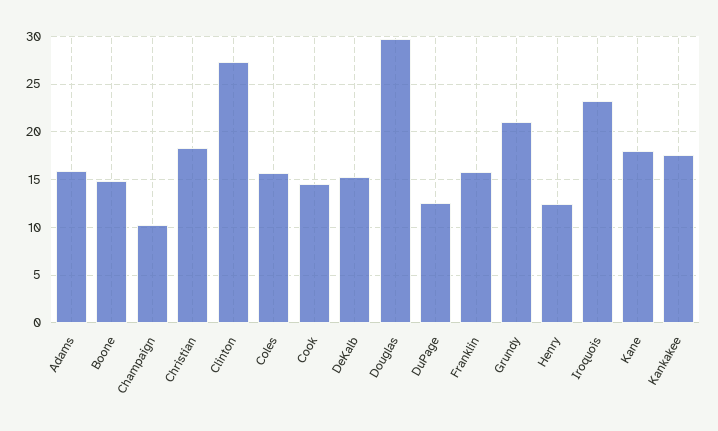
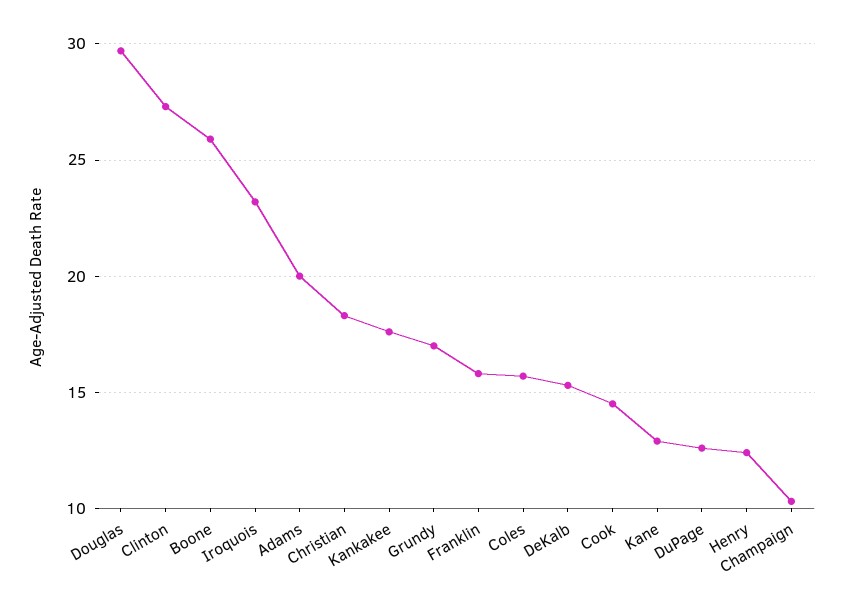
  {
-   "Adams": 16,
+   "Adams": 20,
-   "Boone": 15,
+   "Boone": 26,
    "Champaign": 10.5,
    "Christian": 18.5,
    "Clinton": 27.5,
    "Coles": 15.5,
    "Cook": 14.5,
    "DeKalb": 15.5,
    "Douglas": 29.5,
    "DuPage": 12.5,
    "Franklin": 16,
-   "Grundy": 21,
+   "Grundy": 17,
    "Henry": 12.5,
    "Iroquois": 23,
-   "Kane": 18,
+   "Kane": 13,
    "Kankakee": 17.5
  }

